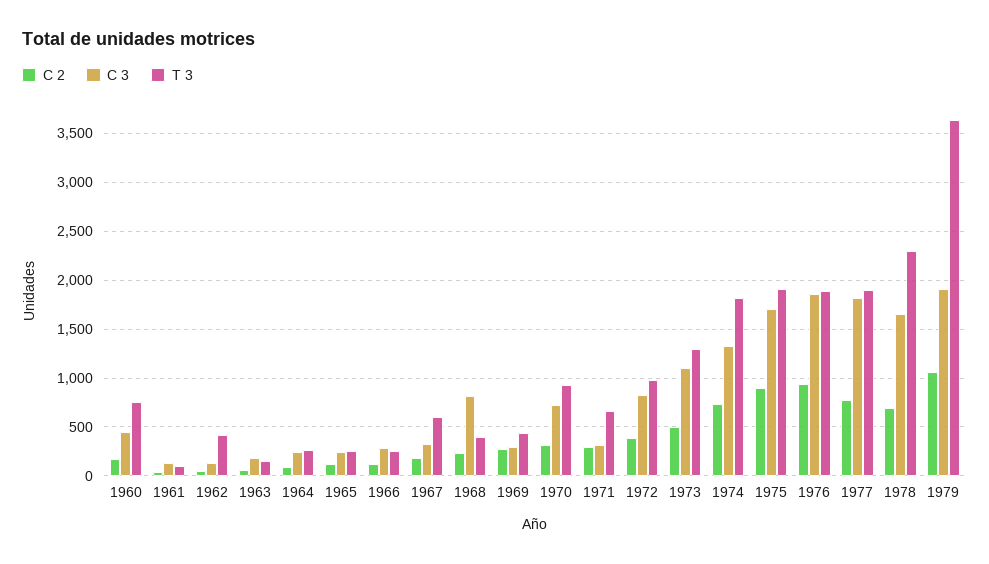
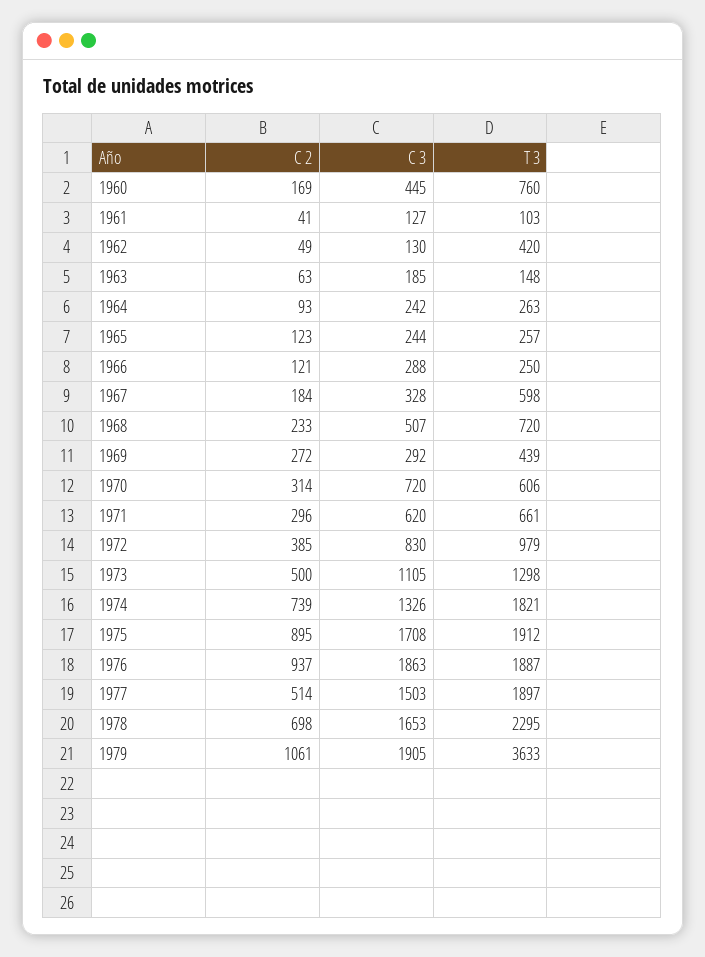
  {
    "C 2": {
      "1960": 169,
      "1961": 41,
      "1962": 49,
      "1963": 63,
      "1964": 93,
      "1965": 123,
      "1966": 121,
      "1967": 184,
      "1968": 233,
      "1969": 272,
      "1970": 314,
      "1971": 296,
      "1972": 385,
      "1973": 500,
      "1974": 739,
      "1975": 895,
      "1976": 937,
-     "1977": 800,
+     "1977": 514,
      "1978": 698,
      "1979": 1061
    },
    "C 3": {
      "1960": 445,
      "1961": 127,
      "1962": 130,
      "1963": 185,
      "1964": 242,
      "1965": 244,
      "1966": 288,
      "1967": 328,
-     "1968": 800,
+     "1968": 507,
      "1969": 292,
      "1970": 720,
-     "1971": 300,
+     "1971": 620,
      "1972": 830,
      "1973": 1105,
      "1974": 1326,
      "1975": 1708,
      "1976": 1863,
-     "1977": 1800,
+     "1977": 1503,
      "1978": 1653,
      "1979": 1905
    },
    "T 3": {
      "1960": 760,
      "1961": 103,
      "1962": 420,
      "1963": 148,
      "1964": 263,
      "1965": 257,
      "1966": 250,
      "1967": 598,
-     "1968": 400,
+     "1968": 720,
      "1969": 439,
-     "1970": 900,
+     "1970": 606,
      "1971": 661,
      "1972": 979,
      "1973": 1298,
      "1974": 1821,
      "1975": 1912,
      "1976": 1887,
      "1977": 1897,
      "1978": 2295,
      "1979": 3633
    }
  }

